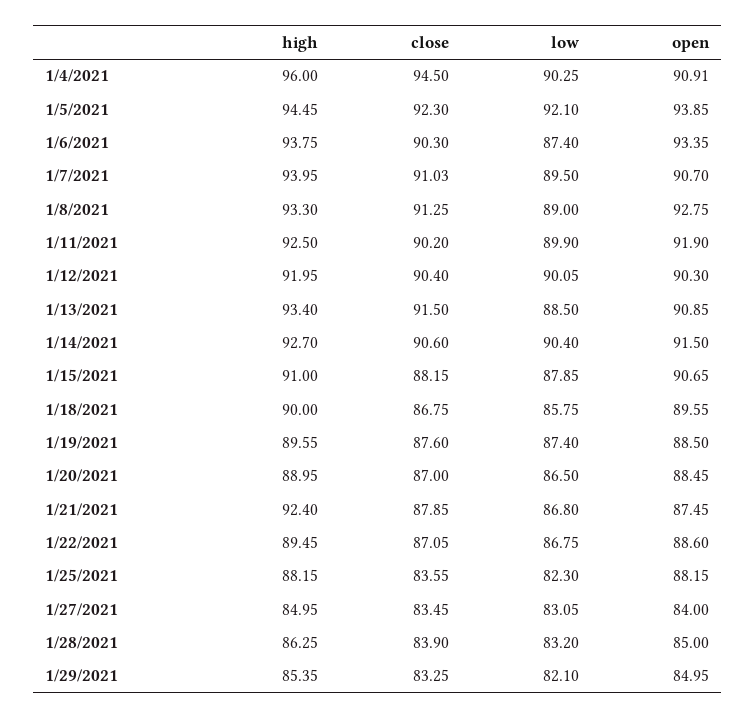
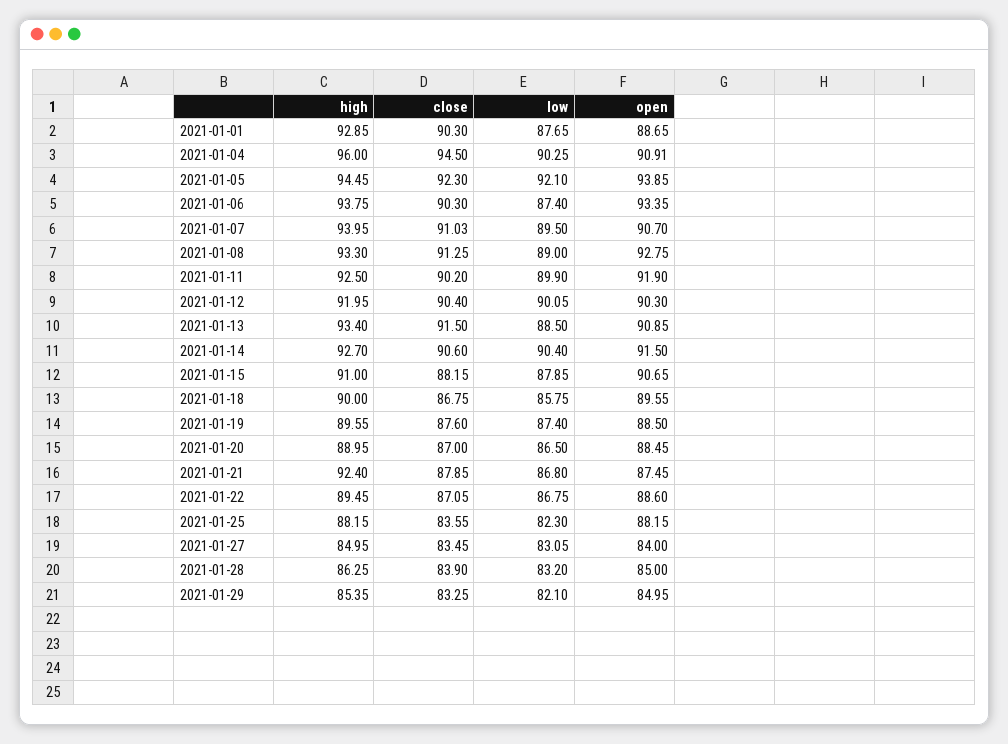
  {
    "high": {
      "1/4/2021": 96,
      "1/5/2021": 94.45,
      "1/6/2021": 93.75,
      "1/7/2021": 93.95,
      "1/8/2021": 93.3,
      "1/11/2021": 92.5,
      "1/12/2021": 91.95,
      "1/13/2021": 93.4,
      "1/14/2021": 92.7,
      "1/15/2021": 91,
      "1/18/2021": 90,
      "1/19/2021": 89.55,
      "1/20/2021": 88.95,
      "1/21/2021": 92.4,
      "1/22/2021": 89.45,
      "1/25/2021": 88.15,
      "1/27/2021": 84.95,
      "1/28/2021": 86.25,
-     "1/29/2021": 85.35
+     "1/29/2021": 85.35,
+     "2021-01-01": 92.85
    },
    "close": {
      "1/4/2021": 94.5,
      "1/5/2021": 92.3,
      "1/6/2021": 90.3,
      "1/7/2021": 91.03,
      "1/8/2021": 91.25,
      "1/11/2021": 90.2,
      "1/12/2021": 90.4,
      "1/13/2021": 91.5,
      "1/14/2021": 90.6,
      "1/15/2021": 88.15,
      "1/18/2021": 86.75,
      "1/19/2021": 87.6,
      "1/20/2021": 87,
      "1/21/2021": 87.85,
      "1/22/2021": 87.05,
      "1/25/2021": 83.55,
      "1/27/2021": 83.45,
      "1/28/2021": 83.9,
-     "1/29/2021": 83.25
+     "1/29/2021": 83.25,
+     "2021-01-01": 90.3
    },
    "low": {
      "1/4/2021": 90.25,
      "1/5/2021": 92.1,
      "1/6/2021": 87.4,
      "1/7/2021": 89.5,
      "1/8/2021": 89,
      "1/11/2021": 89.9,
      "1/12/2021": 90.05,
      "1/13/2021": 88.5,
      "1/14/2021": 90.4,
      "1/15/2021": 87.85,
      "1/18/2021": 85.75,
      "1/19/2021": 87.4,
      "1/20/2021": 86.5,
      "1/21/2021": 86.8,
      "1/22/2021": 86.75,
      "1/25/2021": 82.3,
      "1/27/2021": 83.05,
      "1/28/2021": 83.2,
-     "1/29/2021": 82.1
+     "1/29/2021": 82.1,
+     "2021-01-01": 87.65
    },
    "open": {
      "1/4/2021": 90.91,
      "1/5/2021": 93.85,
      "1/6/2021": 93.35,
      "1/7/2021": 90.7,
      "1/8/2021": 92.75,
      "1/11/2021": 91.9,
      "1/12/2021": 90.3,
      "1/13/2021": 90.85,
      "1/14/2021": 91.5,
      "1/15/2021": 90.65,
      "1/18/2021": 89.55,
      "1/19/2021": 88.5,
      "1/20/2021": 88.45,
      "1/21/2021": 87.45,
      "1/22/2021": 88.6,
      "1/25/2021": 88.15,
      "1/27/2021": 84,
      "1/28/2021": 85,
-     "1/29/2021": 84.95
+     "1/29/2021": 84.95,
+     "2021-01-01": 88.65
    }
  }

